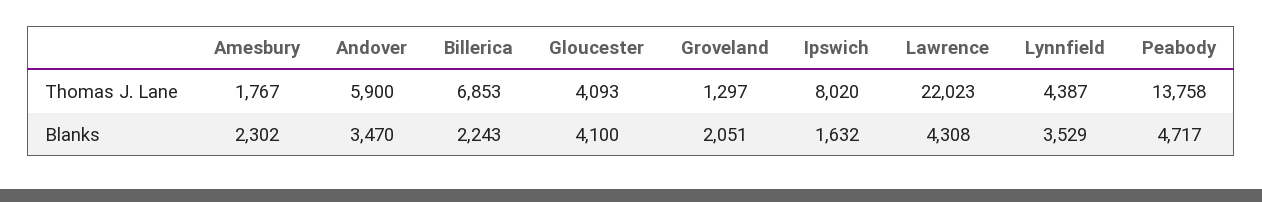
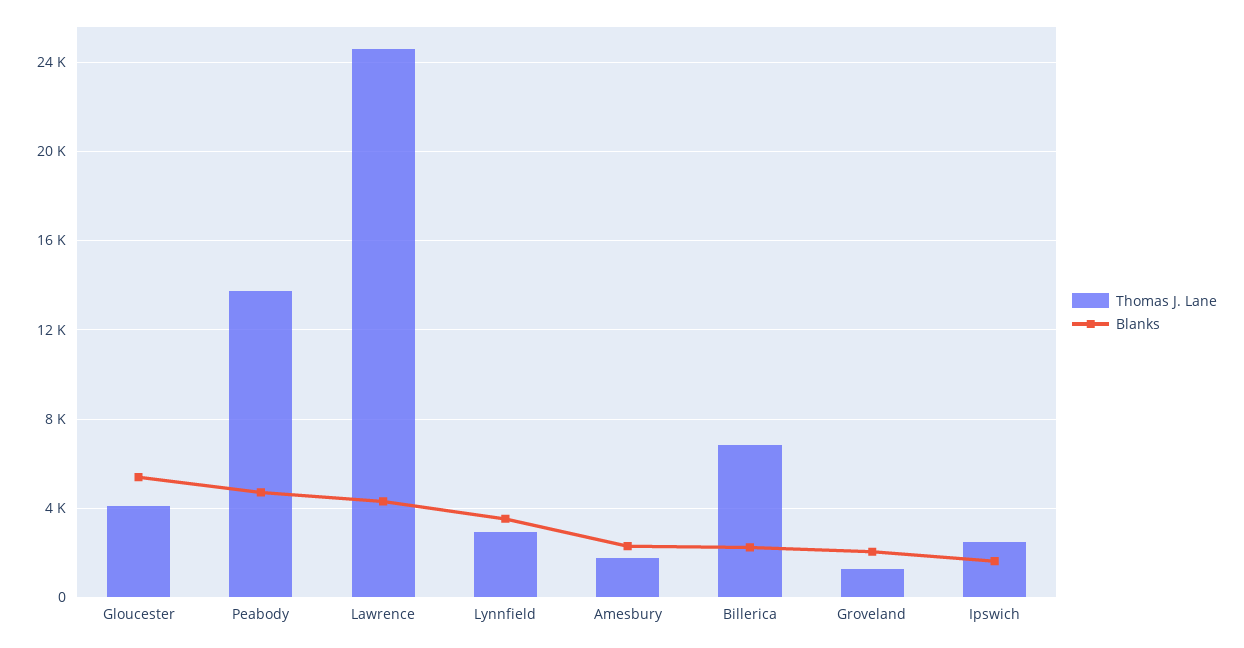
  {
    "Thomas J. Lane": {
      "Amesbury": 1767,
-     "Andover": 5900,
      "Billerica": 6853,
      "Gloucester": 4093,
      "Groveland": 1297,
-     "Ipswich": 8020,
+     "Ipswich": 2500,
-     "Lawrence": 22023,
+     "Lawrence": 24500,
-     "Lynnfield": 4387,
+     "Lynnfield": 3000,
      "Peabody": 13758
    },
    "Blanks": {
      "Amesbury": 2302,
-     "Andover": 3470,
      "Billerica": 2243,
-     "Gloucester": 4100,
+     "Gloucester": 5500,
      "Groveland": 2051,
      "Ipswich": 1632,
      "Lawrence": 4308,
      "Lynnfield": 3529,
      "Peabody": 4717
    }
  }

